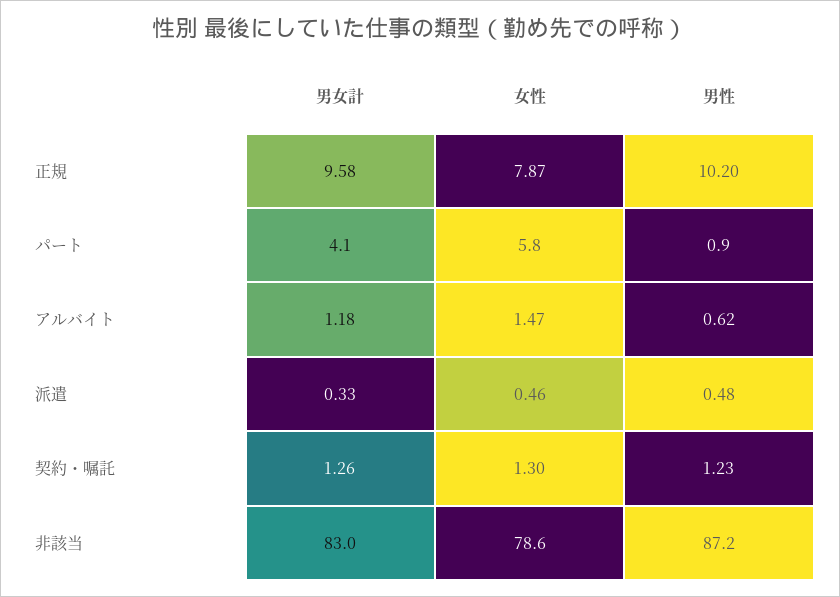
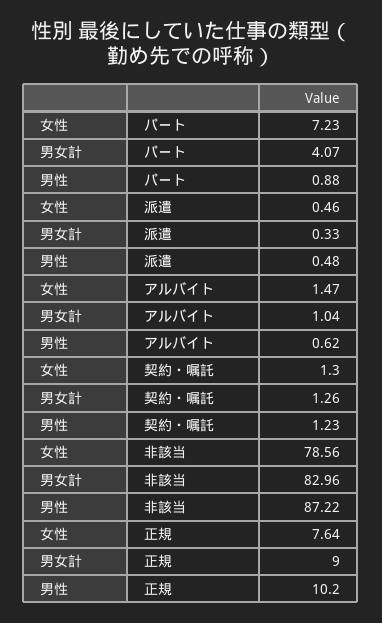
  {
    "男女計": {
-     "正規": 9.58,
+     "正規": 9,
      "パート": 4.07,
-     "アルバイト": 1.18,
+     "アルバイト": 1.04,
      "派遣": 0.33,
      "契約・嘱託": 1.26,
      "非該当": 82.96
    },
    "女性": {
-     "正規": 7.87,
+     "正規": 7.64,
-     "パート": 5.8,
+     "パート": 7.23,
      "アルバイト": 1.47,
      "派遣": 0.46,
      "契約・嘱託": 1.3,
      "非該当": 78.56
    },
    "男性": {
      "正規": 10.2,
      "パート": 0.88,
      "アルバイト": 0.62,
      "派遣": 0.48,
      "契約・嘱託": 1.23,
      "非該当": 87.22
    }
  }

